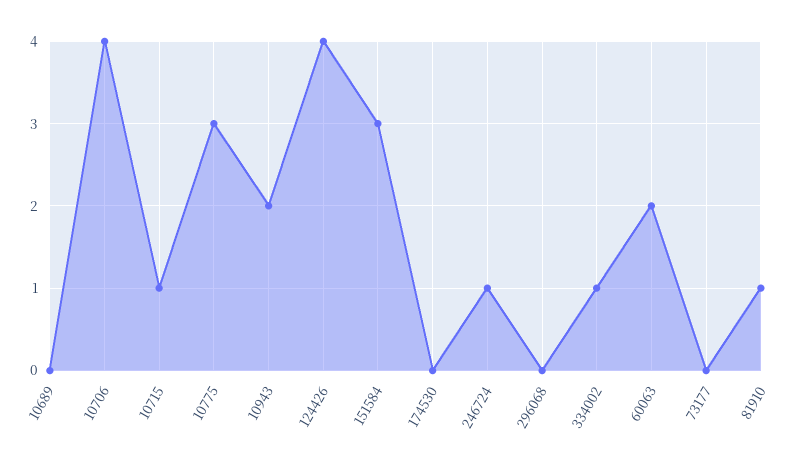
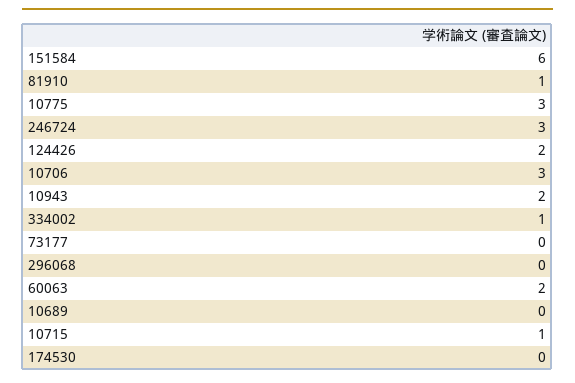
  {
    "10689": 0,
-   "10706": 4,
+   "10706": 3,
    "10715": 1,
    "10775": 3,
    "10943": 2,
-   "124426": 4,
+   "124426": 2,
-   "151584": 3,
+   "151584": 6,
    "174530": 0,
-   "246724": 1,
+   "246724": 3,
    "296068": 0,
    "334002": 1,
    "60063": 2,
    "73177": 0,
    "81910": 1
  }

